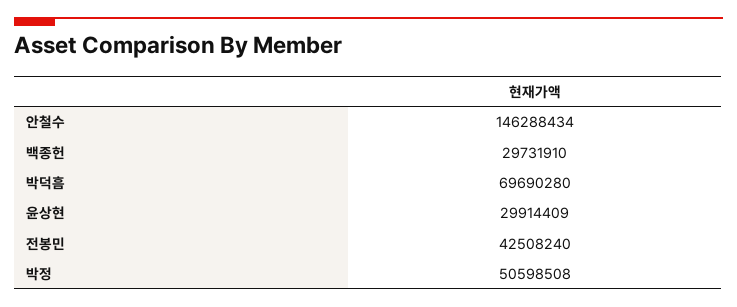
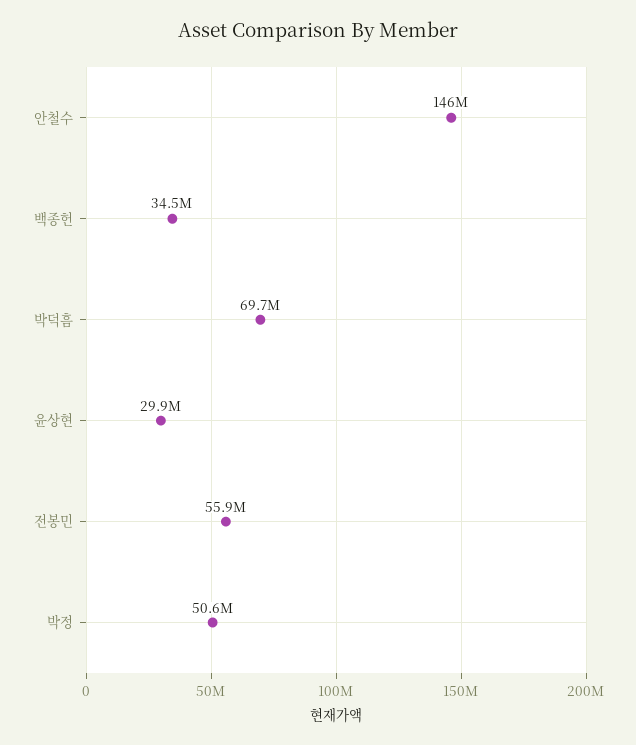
  {
    "안철수": 146288434,
-   "백종헌": 29731910,
+   "백종헌": 34500000,
    "박덕흠": 69690280,
    "윤상현": 29914409,
-   "전봉민": 42508240,
+   "전봉민": 55900000,
    "박정": 50598508
  }

